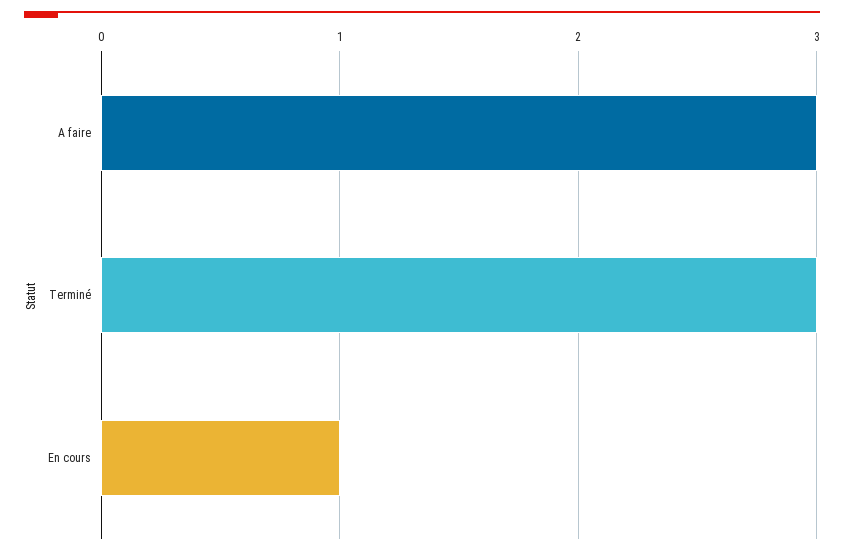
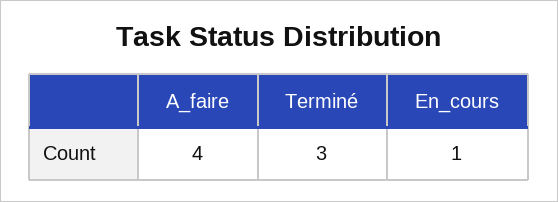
  {
-   "A faire": 3,
+   "A faire": 4,
    "Terminé": 3,
    "En cours": 1
  }

